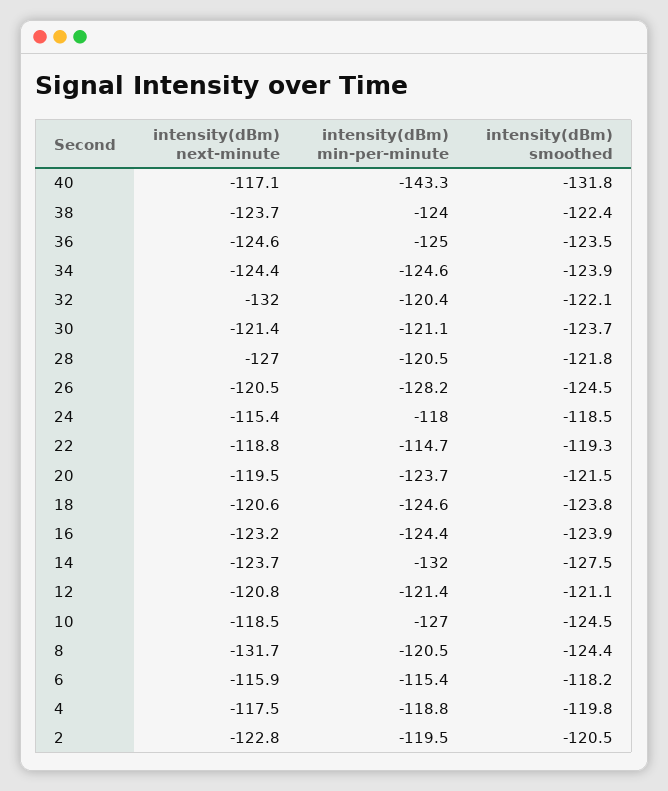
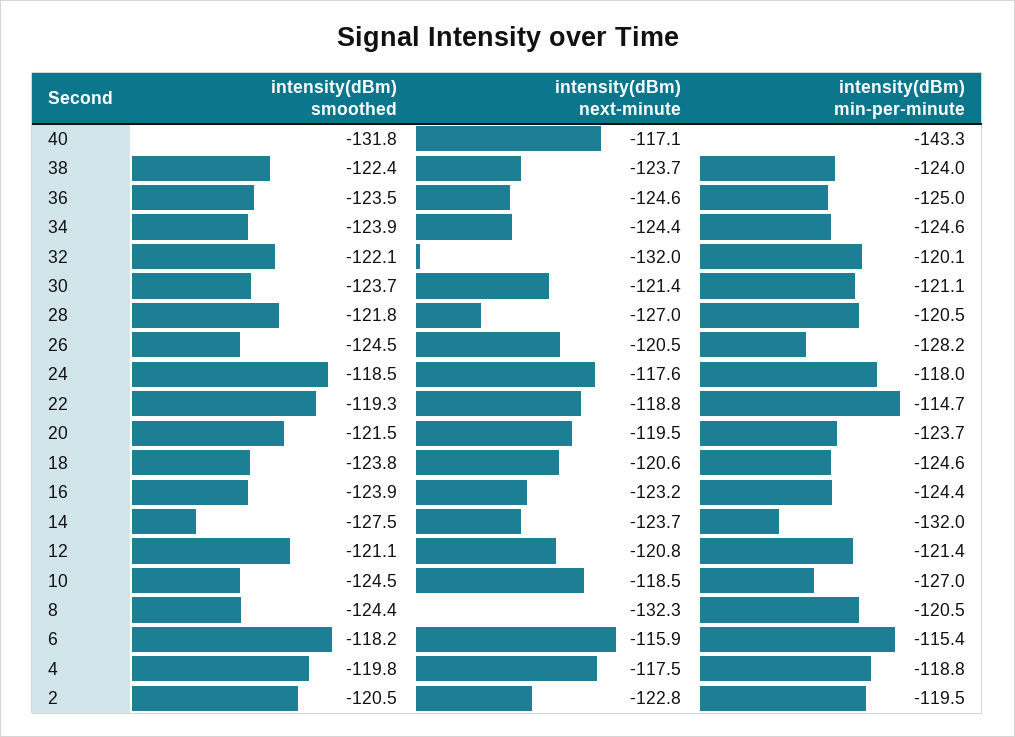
  {
    "intensity(dBm) next-minute": {
      "40": -117.1,
      "38": -123.7,
      "36": -124.6,
      "34": -124.4,
      "32": -132,
      "30": -121.4,
      "28": -127,
      "26": -120.5,
-     "24": -115.4,
+     "24": -117.6,
      "22": -118.8,
      "20": -119.5,
      "18": -120.6,
      "16": -123.2,
      "14": -123.7,
      "12": -120.8,
      "10": -118.5,
-     "8": -131.7,
+     "8": -132.3,
      "6": -115.9,
      "4": -117.5,
      "2": -122.8
    },
    "intensity(dBm) min-per-minute": {
      "40": -143.3,
      "38": -124,
      "36": -125,
      "34": -124.6,
-     "32": -120.4,
+     "32": -120.1,
      "30": -121.1,
      "28": -120.5,
      "26": -128.2,
      "24": -118,
      "22": -114.7,
      "20": -123.7,
      "18": -124.6,
      "16": -124.4,
      "14": -132,
      "12": -121.4,
      "10": -127,
      "8": -120.5,
      "6": -115.4,
      "4": -118.8,
      "2": -119.5
    },
    "intensity(dBm) smoothed": {
      "40": -131.8,
      "38": -122.4,
      "36": -123.5,
      "34": -123.9,
      "32": -122.1,
      "30": -123.7,
      "28": -121.8,
      "26": -124.5,
      "24": -118.5,
      "22": -119.3,
      "20": -121.5,
      "18": -123.8,
      "16": -123.9,
      "14": -127.5,
      "12": -121.1,
      "10": -124.5,
      "8": -124.4,
      "6": -118.2,
      "4": -119.8,
      "2": -120.5
    }
  }

